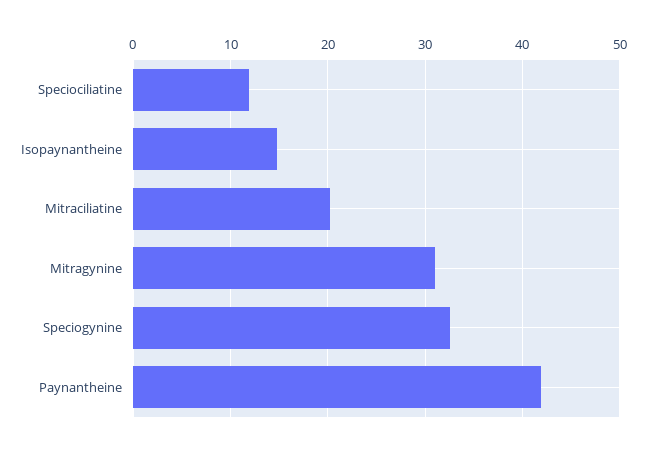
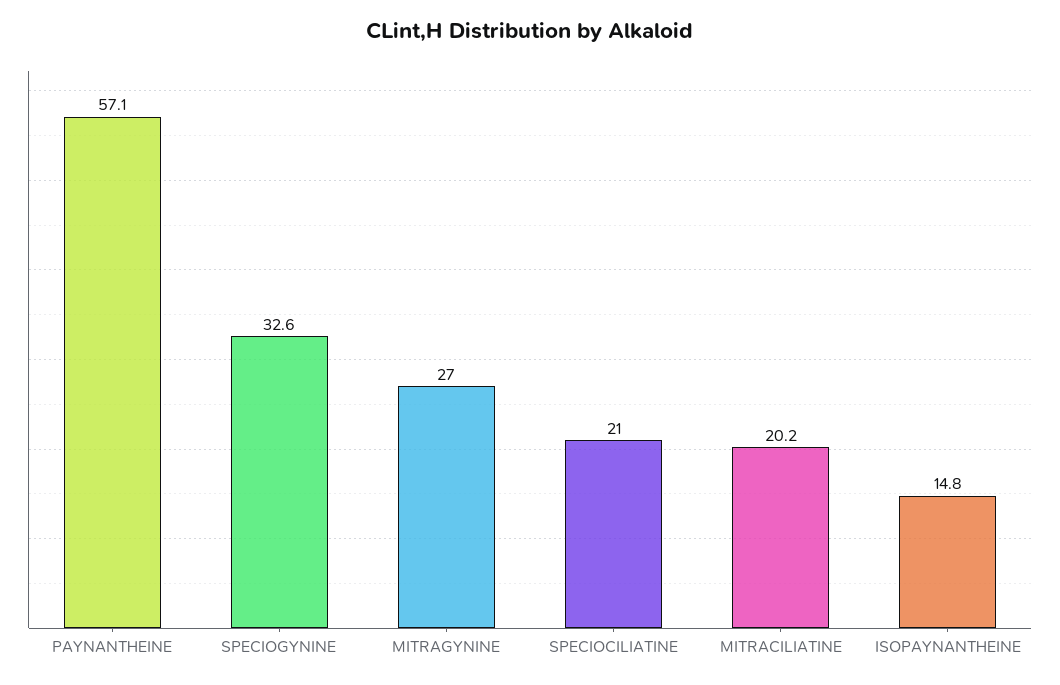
  {
-   "Speciociliatine": 12,
+   "Speciociliatine": 21,
    "Isopaynantheine": 14.8,
    "Mitraciliatine": 20.2,
-   "Mitragynine": 31,
+   "Mitragynine": 27,
    "Speciogynine": 32.6,
-   "Paynantheine": 42
+   "Paynantheine": 57.1
  }

